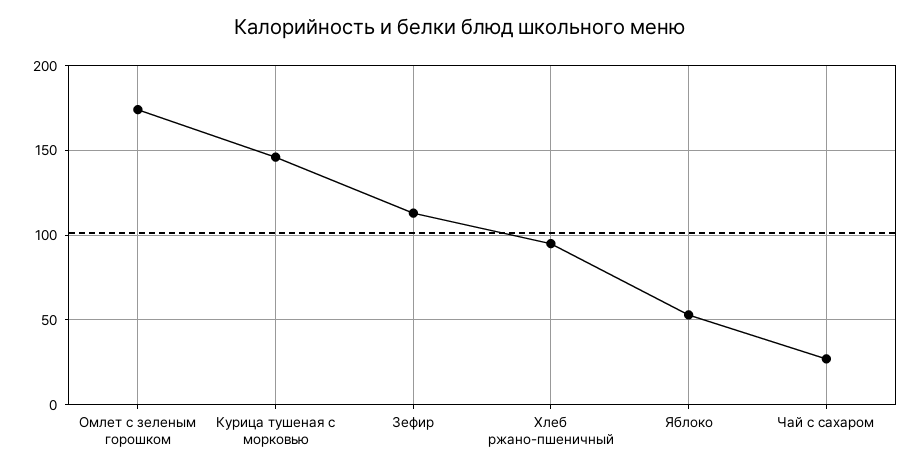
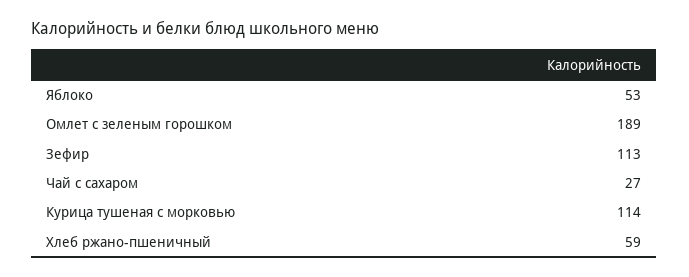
  {
-   "Омлет с зеленым горошком": 175,
+   "Омлет с зеленым горошком": 189,
-   "Курица тушеная с морковью": 145,
+   "Курица тушеная с морковью": 114,
    "Зефир": 113,
-   "Хлеб ржано-пшеничный": 95,
+   "Хлеб ржано-пшеничный": 59,
    "Яблоко": 53,
    "Чай с сахаром": 27
  }

